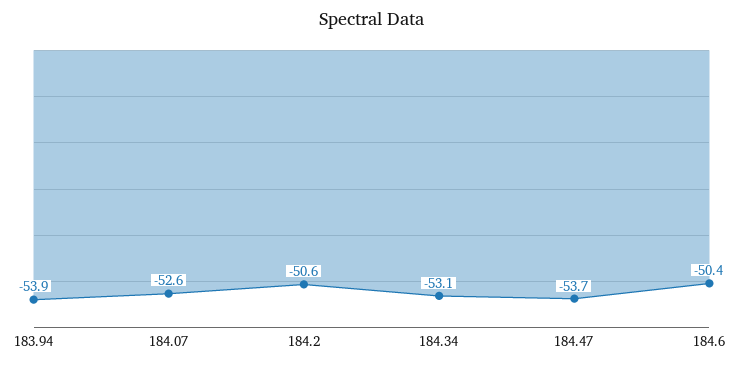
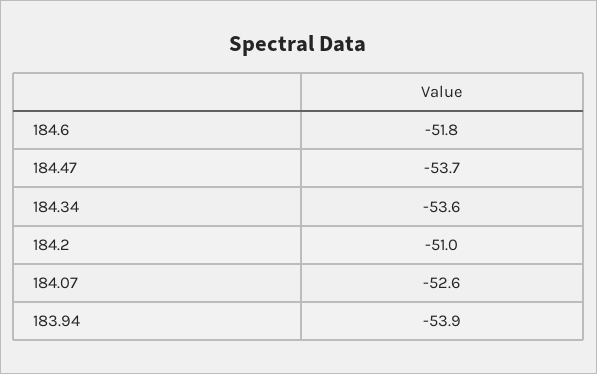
  {
    "183.94": -53.9,
    "184.07": -52.6,
-   "184.2": -50.6,
+   "184.2": -51,
-   "184.34": -53.1,
+   "184.34": -53.6,
    "184.47": -53.7,
-   "184.6": -50.4
+   "184.6": -51.8
  }

